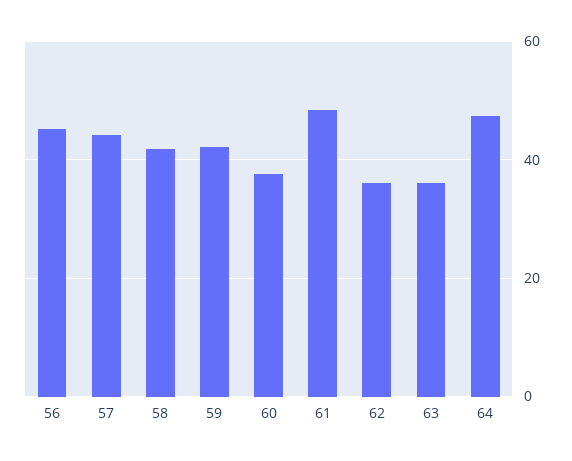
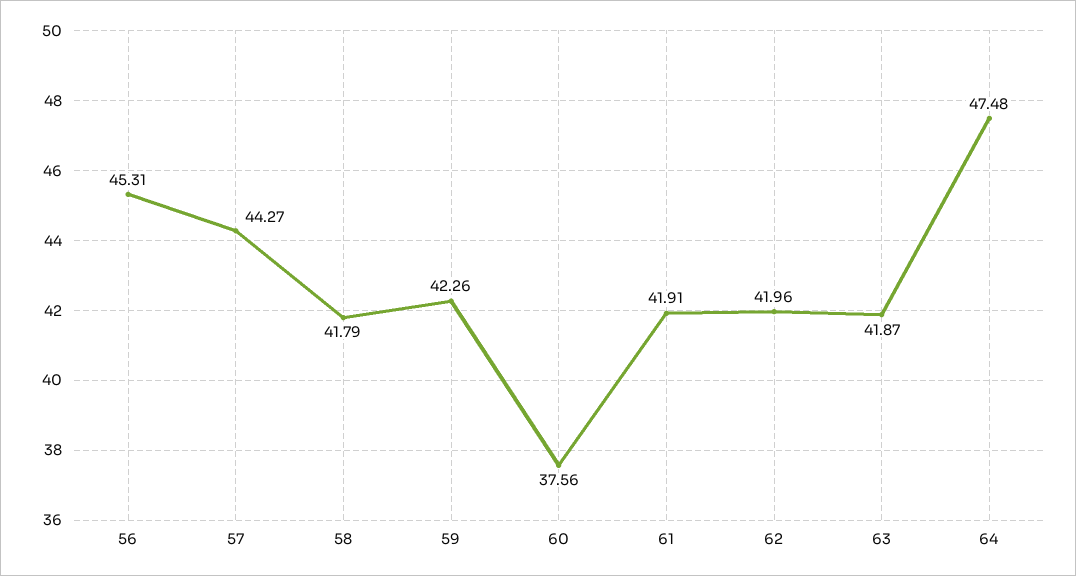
  {
    "56": 45.31,
    "57": 44.27,
    "58": 41.79,
    "59": 42.26,
    "60": 37.56,
-   "61": 48,
+   "61": 41.91,
-   "62": 36,
+   "62": 41.96,
-   "63": 36,
+   "63": 41.87,
    "64": 47.48
  }

